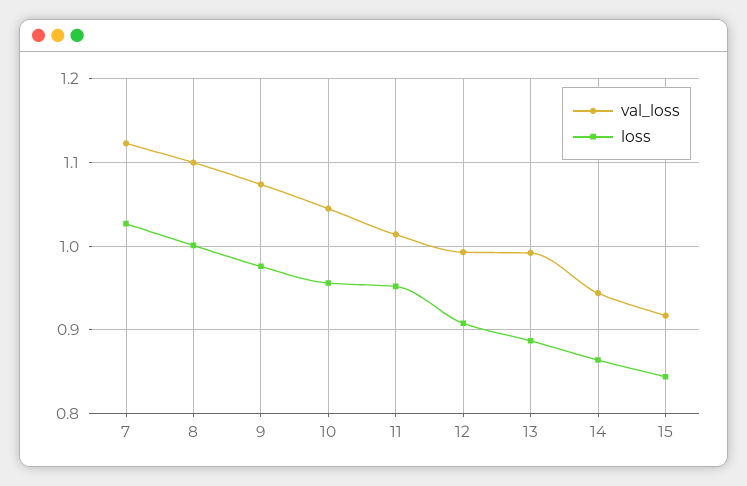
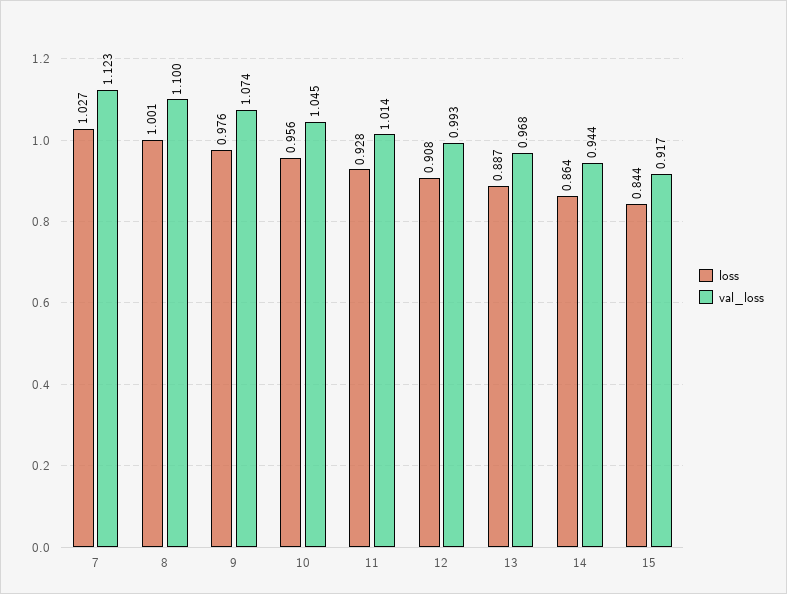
  {
    "val_loss": {
      "7": 1.123,
      "8": 1.1,
      "9": 1.074,
      "10": 1.045,
      "11": 1.014,
      "12": 0.993,
-     "13": 0.99,
+     "13": 0.968,
      "14": 0.944,
      "15": 0.917
    },
    "loss": {
      "7": 1.027,
      "8": 1.001,
      "9": 0.976,
      "10": 0.956,
-     "11": 0.95,
+     "11": 0.928,
      "12": 0.908,
      "13": 0.887,
      "14": 0.864,
      "15": 0.844
    }
  }

